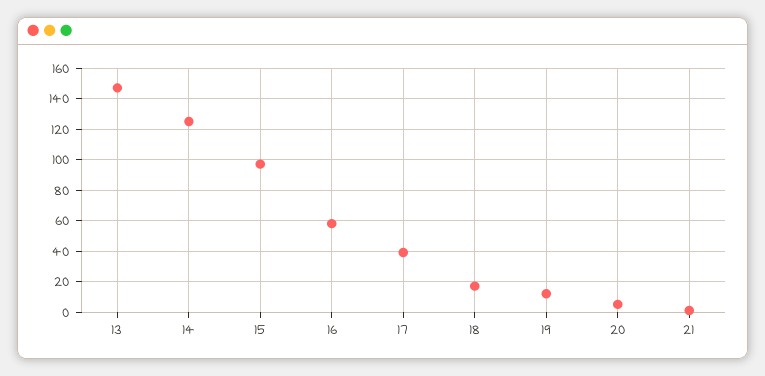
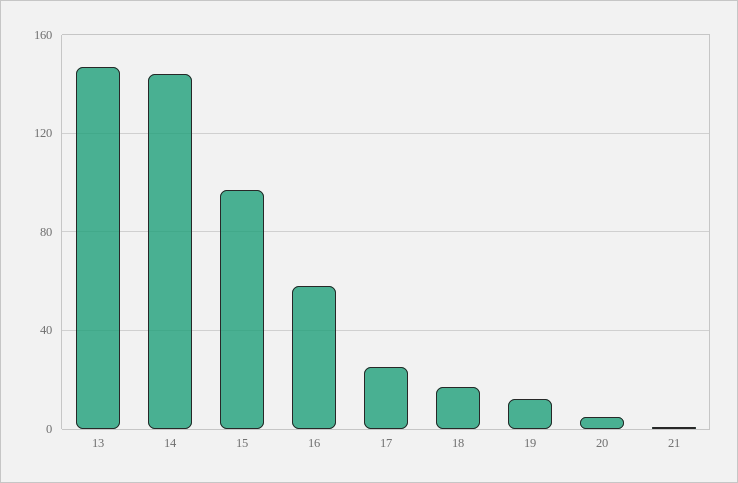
  {
    "13": 145,
-   "14": 125,
+   "14": 145,
    "15": 95,
    "16": 60,
-   "17": 40,
+   "17": 25,
    "18": 15,
    "19": 10,
    "20": 5,
    "21": 0
  }

